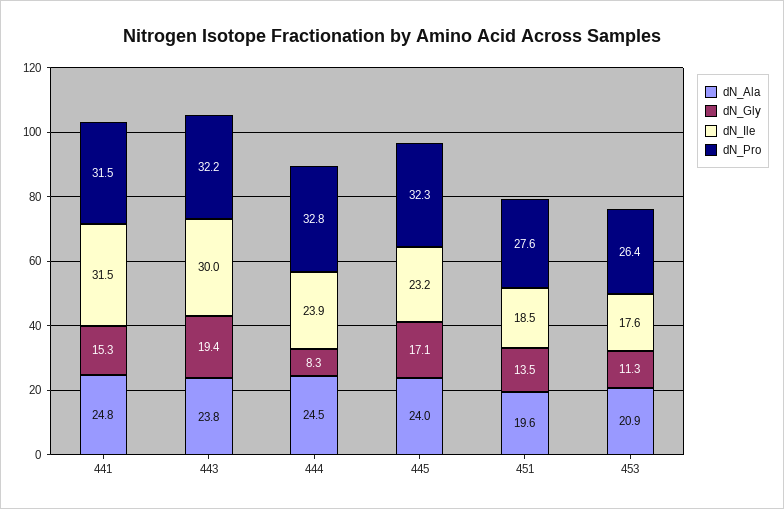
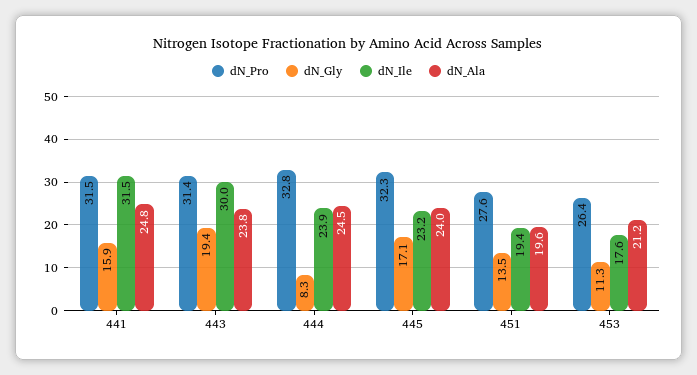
  {
    "dN_Ala": {
      "441": 24.8,
      "443": 23.8,
      "444": 24.5,
      "445": 24,
      "451": 19.6,
-     "453": 20.9
+     "453": 21.2
    },
    "dN_Gly": {
-     "441": 15.3,
+     "441": 15.9,
      "443": 19.4,
      "444": 8.3,
      "445": 17.1,
      "451": 13.5,
      "453": 11.3
    },
    "dN_Ile": {
      "441": 31.5,
      "443": 30,
      "444": 23.9,
      "445": 23.2,
-     "451": 18.5,
+     "451": 19.4,
      "453": 17.6
    },
    "dN_Pro": {
      "441": 31.5,
-     "443": 32.2,
+     "443": 31.4,
      "444": 32.8,
      "445": 32.3,
      "451": 27.6,
      "453": 26.4
    }
  }

